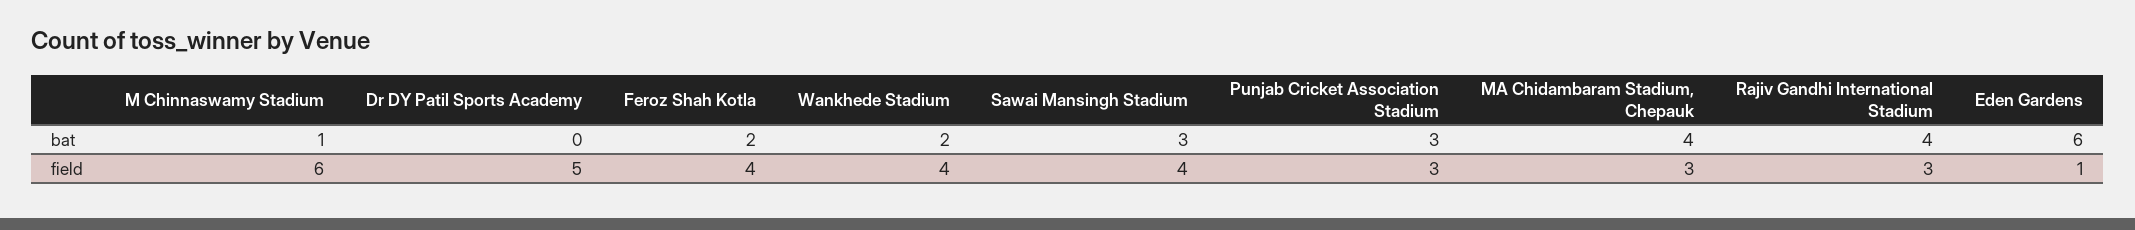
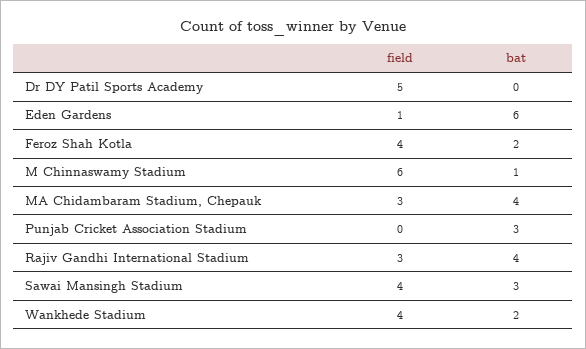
  {
    "M Chinnaswamy Stadium": {
      "bat": 1,
      "field": 6
    },
    "Dr DY Patil Sports Academy": {
      "bat": 0,
      "field": 5
    },
    "Feroz Shah Kotla": {
      "bat": 2,
      "field": 4
    },
    "Wankhede Stadium": {
      "bat": 2,
      "field": 4
    },
    "Sawai Mansingh Stadium": {
      "bat": 3,
      "field": 4
    },
    "Punjab Cricket Association Stadium": {
      "bat": 3,
-     "field": 3
+     "field": 0
    },
    "MA Chidambaram Stadium, Chepauk": {
      "bat": 4,
      "field": 3
    },
    "Rajiv Gandhi International Stadium": {
      "bat": 4,
      "field": 3
    },
    "Eden Gardens": {
      "bat": 6,
      "field": 1
    }
  }

